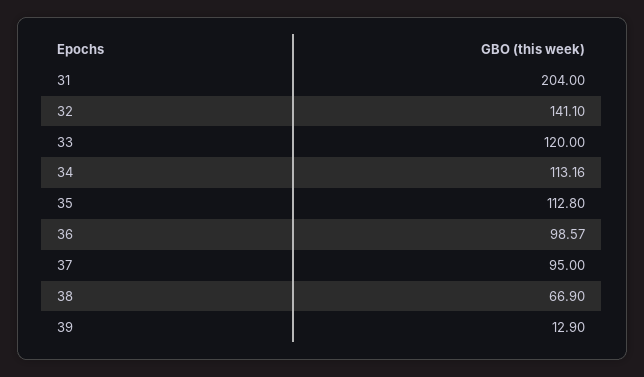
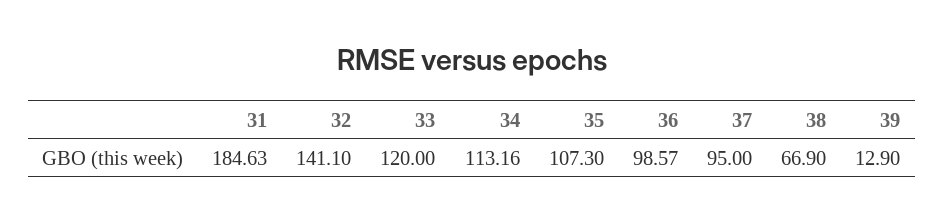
  {
-   "31": 204,
+   "31": 184.63,
    "32": 141.1,
    "33": 120,
    "34": 113.16,
-   "35": 112.8,
+   "35": 107.3,
    "36": 98.57,
    "37": 95,
    "38": 66.9,
    "39": 12.9
  }

